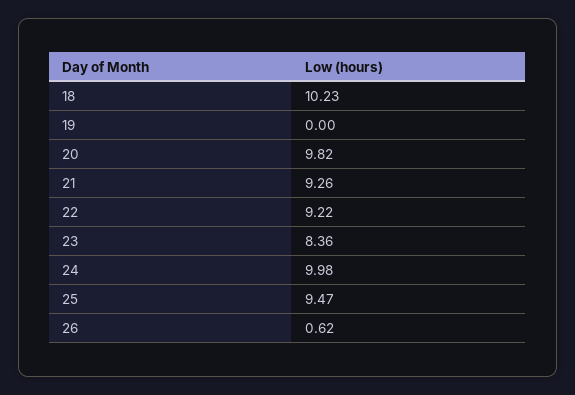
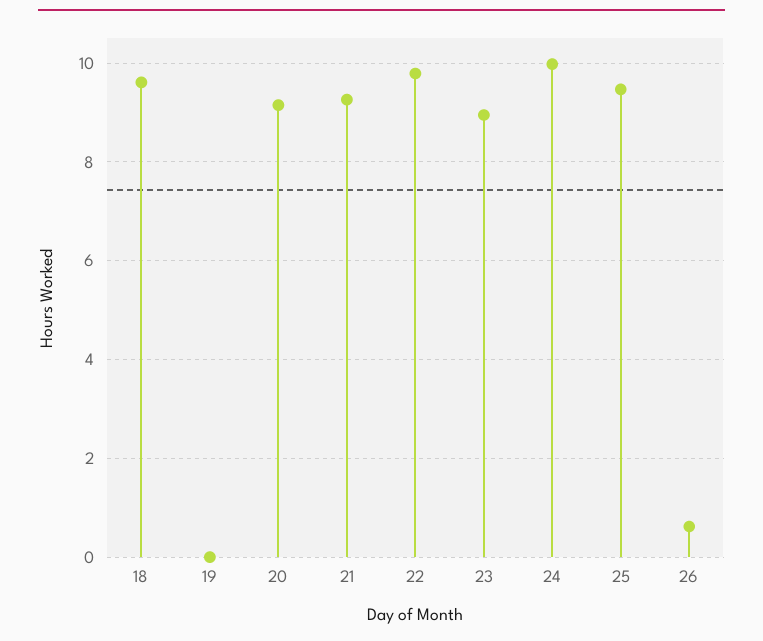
  {
-   "18": 10.23,
+   "18": 9.6,
    "19": 0,
-   "20": 9.82,
+   "20": 9.2,
    "21": 9.26,
-   "22": 9.22,
+   "22": 9.8,
-   "23": 8.36,
+   "23": 9,
    "24": 9.98,
    "25": 9.47,
    "26": 0.62
  }

